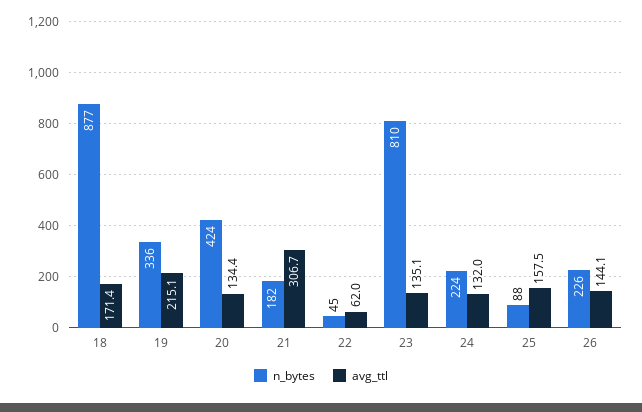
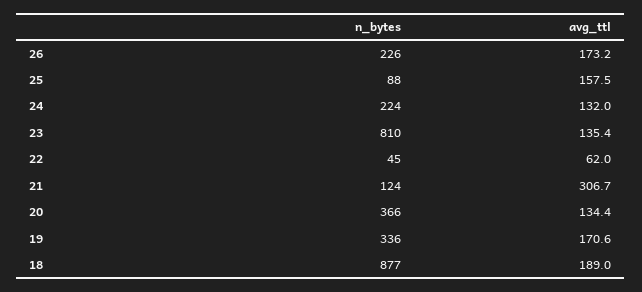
  {
    "n_bytes": {
      "18": 877,
      "19": 336,
-     "20": 424,
+     "20": 366,
-     "21": 182,
+     "21": 124,
      "22": 45,
      "23": 810,
      "24": 224,
      "25": 88,
      "26": 226
    },
    "avg_ttl": {
-     "18": 171.4,
+     "18": 189,
-     "19": 215.1,
+     "19": 170.6,
      "20": 134.4,
      "21": 306.7,
      "22": 62,
-     "23": 135.1,
+     "23": 135.4,
      "24": 132,
      "25": 157.5,
-     "26": 144.1
+     "26": 173.2
    }
  }

